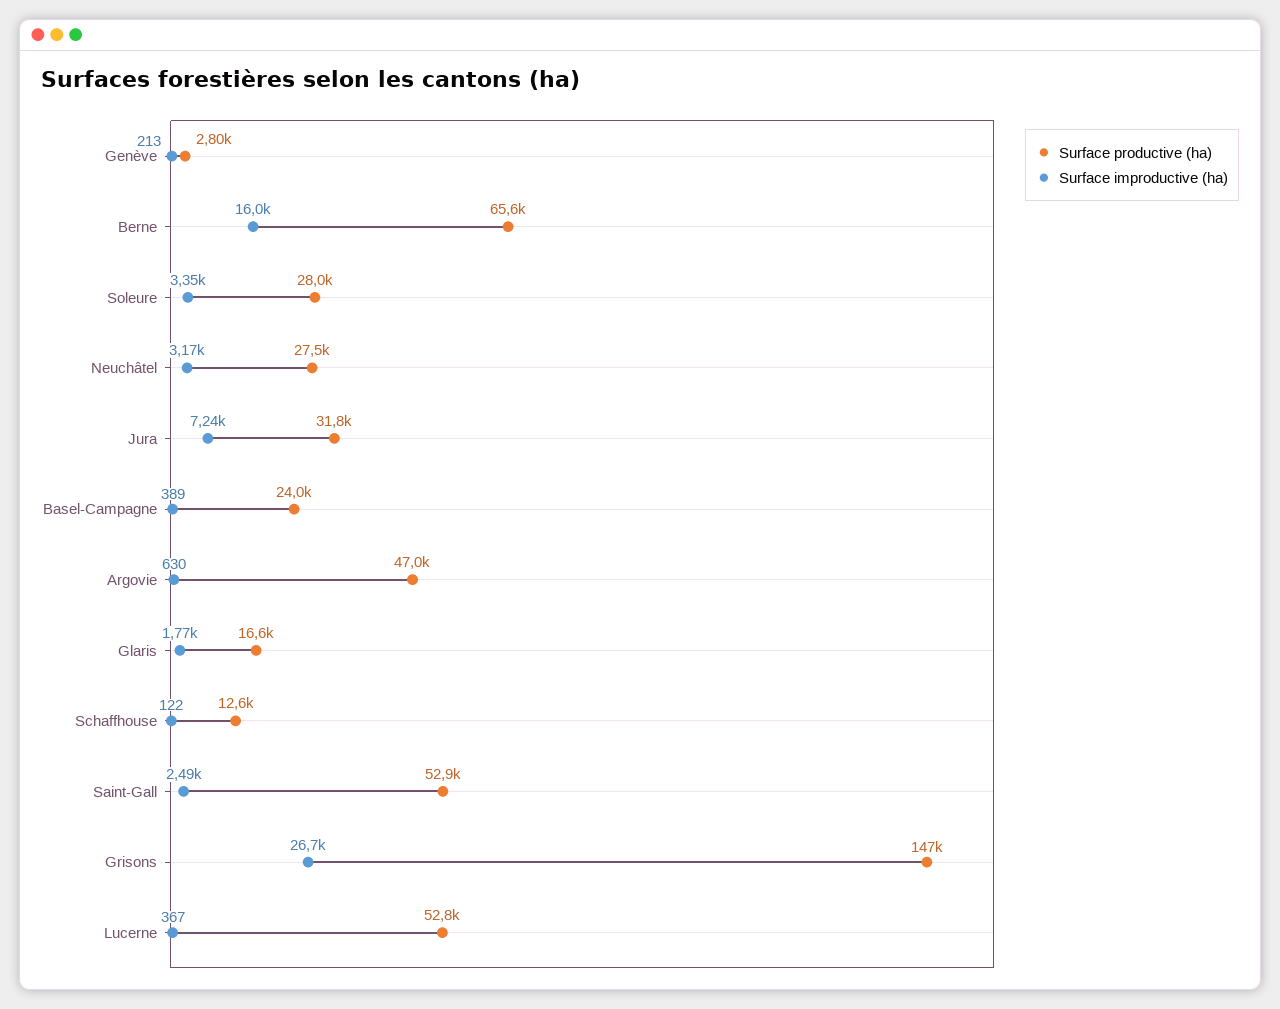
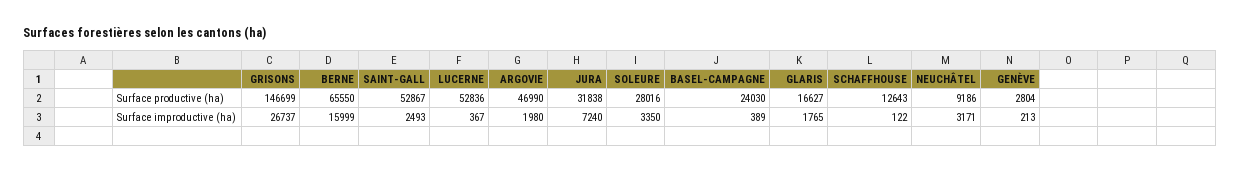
  {
    "Surface productive (ha)": {
      "Genève": 2804,
      "Berne": 65550,
      "Soleure": 28016,
-     "Neuchâtel": 27500,
+     "Neuchâtel": 9186,
      "Jura": 31838,
      "Basel-Campagne": 24030,
      "Argovie": 46990,
      "Glaris": 16627,
      "Schaffhouse": 12643,
      "Saint-Gall": 52867,
      "Grisons": 146699,
      "Lucerne": 52836
    },
    "Surface improductive (ha)": {
      "Genève": 213,
      "Berne": 15999,
      "Soleure": 3350,
      "Neuchâtel": 3171,
      "Jura": 7240,
      "Basel-Campagne": 389,
-     "Argovie": 630,
+     "Argovie": 1980,
      "Glaris": 1765,
      "Schaffhouse": 122,
      "Saint-Gall": 2493,
      "Grisons": 26737,
      "Lucerne": 367
    }
  }

